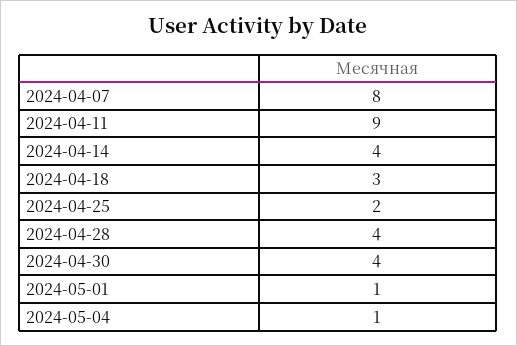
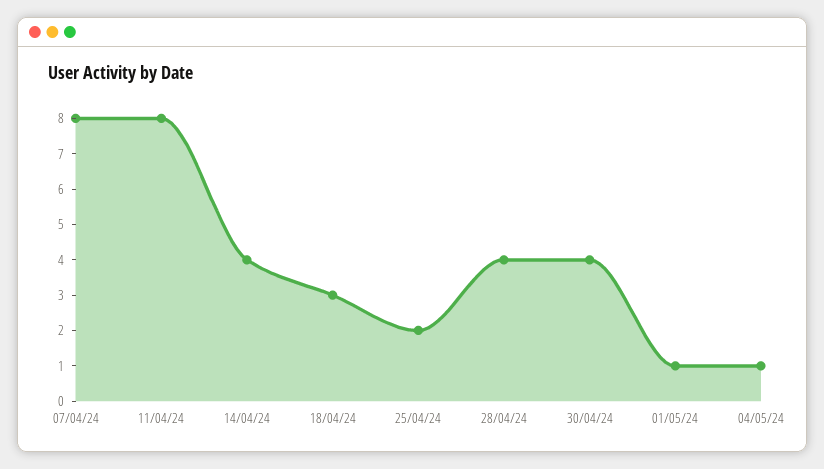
  {
    "2024-04-07": 8,
-   "2024-04-11": 9,
+   "2024-04-11": 8,
    "2024-04-14": 4,
    "2024-04-18": 3,
    "2024-04-25": 2,
    "2024-04-28": 4,
    "2024-04-30": 4,
    "2024-05-01": 1,
    "2024-05-04": 1
  }

